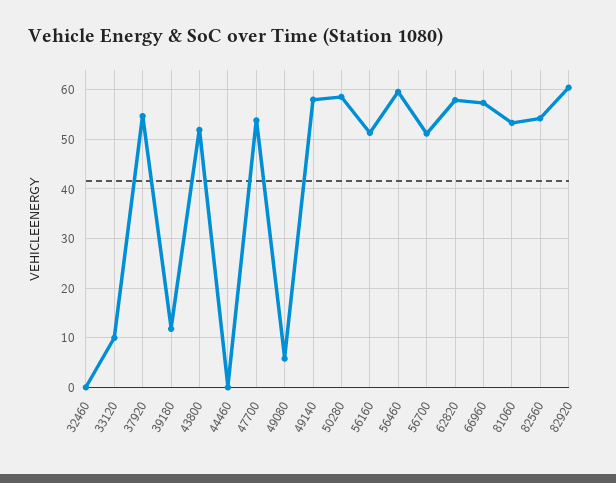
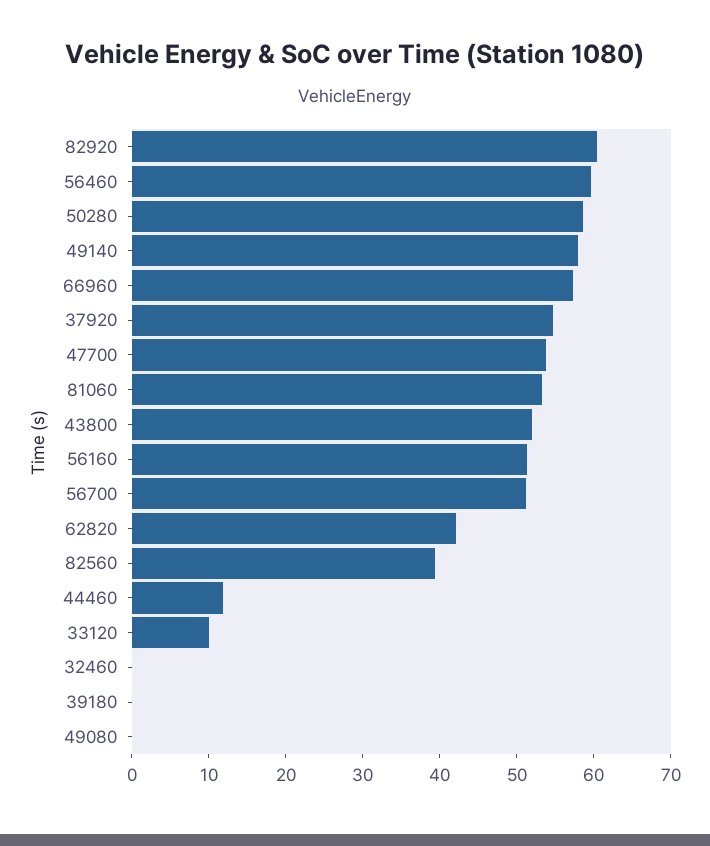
  {
    "32460": 0,
    "33120": 10,
    "37920": 54,
-   "39180": 12,
+   "39180": 0,
    "43800": 52,
-   "44460": 0,
+   "44460": 12,
    "47700": 54,
-   "49080": 6,
+   "49080": 0,
    "49140": 58,
    "50280": 58,
    "56160": 52,
    "56460": 60,
    "56700": 52,
-   "62820": 58,
+   "62820": 42,
    "66960": 58,
    "81060": 54,
-   "82560": 54,
+   "82560": 40,
    "82920": 60
  }

